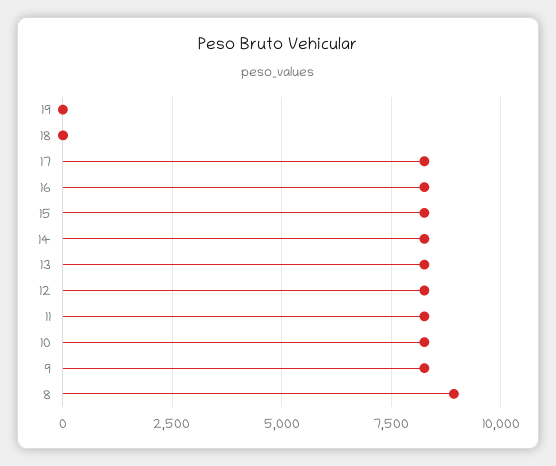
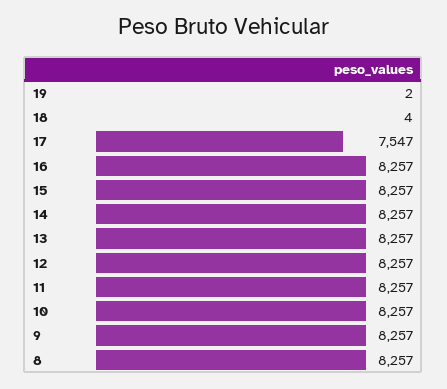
  {
    "19": 2,
    "18": 4,
-   "17": 8250,
+   "17": 7547,
    "16": 8257,
    "15": 8257,
    "14": 8257,
    "13": 8257,
    "12": 8257,
    "11": 8257,
    "10": 8257,
    "9": 8257,
-   "8": 9000
+   "8": 8257
  }

